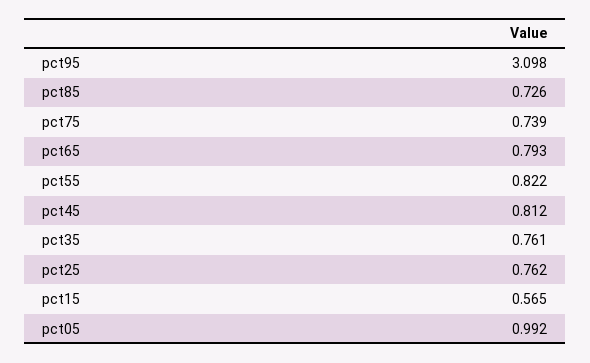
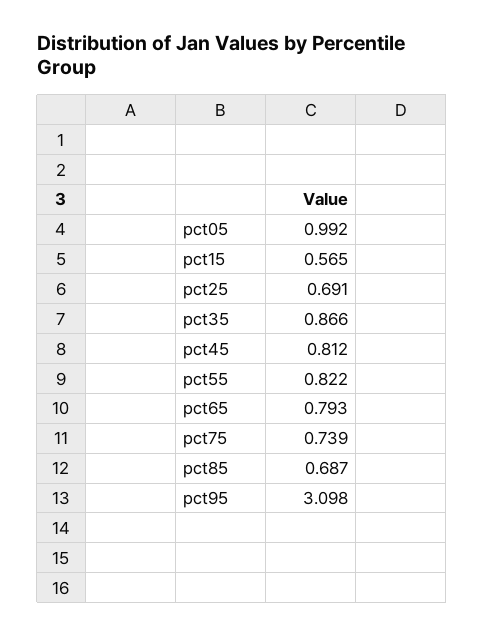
  {
    "pct95": 3.098,
-   "pct85": 0.726,
+   "pct85": 0.687,
    "pct75": 0.739,
    "pct65": 0.793,
    "pct55": 0.822,
    "pct45": 0.812,
-   "pct35": 0.761,
+   "pct35": 0.866,
-   "pct25": 0.762,
+   "pct25": 0.691,
    "pct15": 0.565,
    "pct05": 0.992
  }

